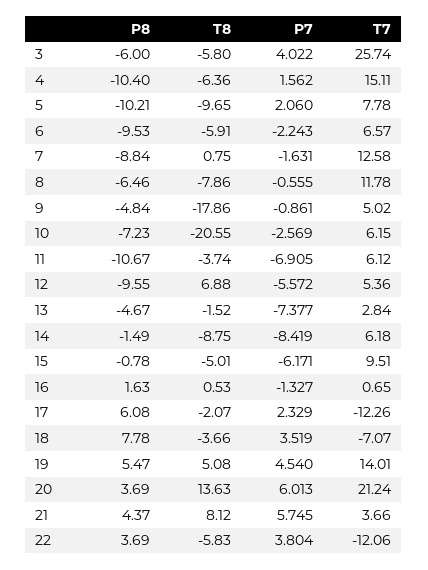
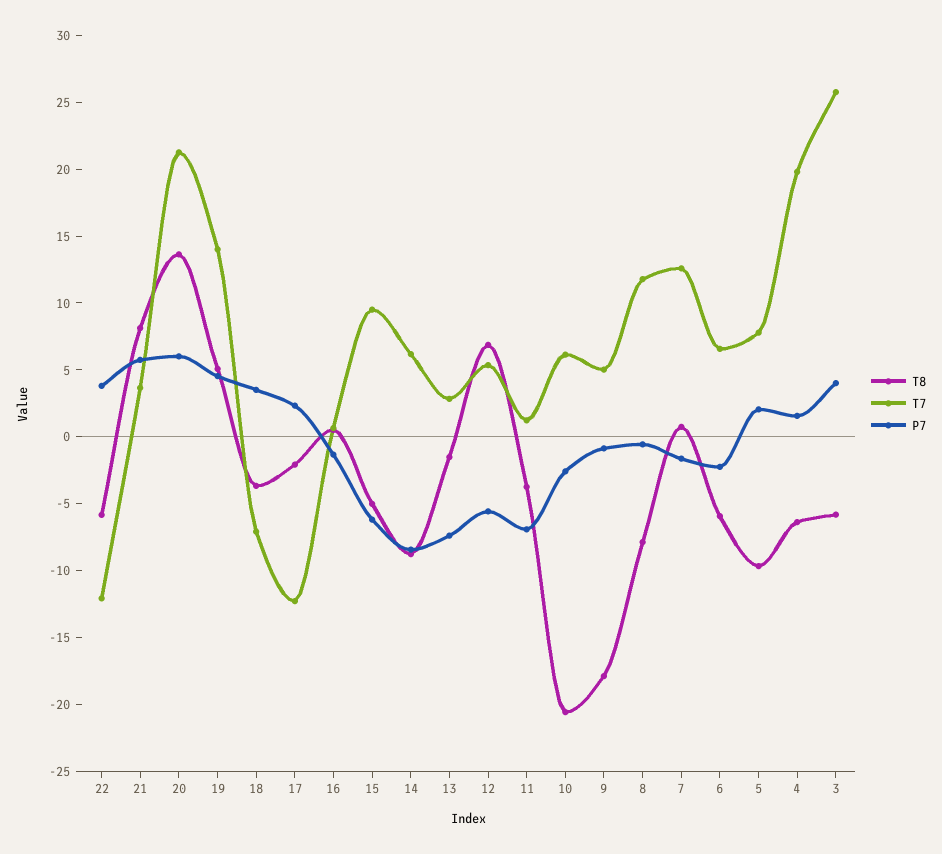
  {
-   "P8": {
-     "3": -6,
-     "4": -10.4,
-     "5": -10.21,
-     "6": -9.53,
-     "7": -8.84,
-     "8": -6.46,
-     "9": -4.84,
-     "10": -7.23,
-     "11": -10.67,
-     "12": -9.55,
-     "13": -4.67,
-     "14": -1.49,
-     "15": -0.78,
-     "16": 1.63,
-     "17": 6.08,
-     "18": 7.78,
-     "19": 5.47,
-     "20": 3.69,
-     "21": 4.37,
-     "22": 3.69
-   },
    "T8": {
      "3": -5.8,
      "4": -6.36,
      "5": -9.65,
      "6": -5.91,
      "7": 0.75,
      "8": -7.86,
      "9": -17.86,
      "10": -20.55,
      "11": -3.74,
      "12": 6.88,
      "13": -1.52,
      "14": -8.75,
      "15": -5.01,
      "16": 0.53,
      "17": -2.07,
      "18": -3.66,
      "19": 5.08,
      "20": 13.63,
      "21": 8.12,
      "22": -5.83
    },
    "P7": {
      "3": 4.022,
      "4": 1.562,
      "5": 2.06,
      "6": -2.243,
      "7": -1.631,
      "8": -0.555,
      "9": -0.861,
      "10": -2.569,
      "11": -6.905,
      "12": -5.572,
      "13": -7.377,
      "14": -8.419,
      "15": -6.171,
      "16": -1.327,
      "17": 2.329,
      "18": 3.519,
      "19": 4.54,
      "20": 6.013,
      "21": 5.745,
      "22": 3.804
    },
    "T7": {
      "3": 25.74,
-     "4": 15.11,
+     "4": 20,
      "5": 7.78,
      "6": 6.57,
      "7": 12.58,
      "8": 11.78,
      "9": 5.02,
      "10": 6.15,
-     "11": 6.12,
+     "11": 1,
      "12": 5.36,
      "13": 2.84,
      "14": 6.18,
      "15": 9.51,
      "16": 0.65,
      "17": -12.26,
      "18": -7.07,
      "19": 14.01,
      "20": 21.24,
      "21": 3.66,
      "22": -12.06
    }
  }

